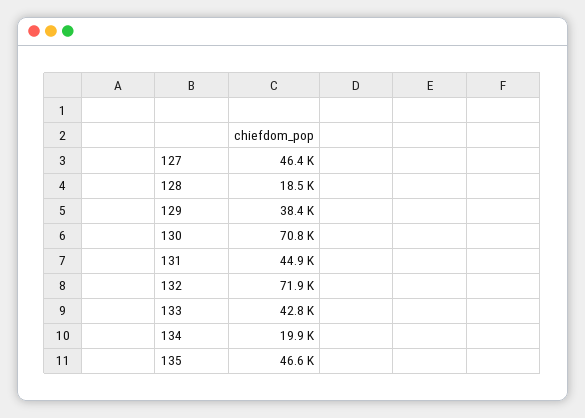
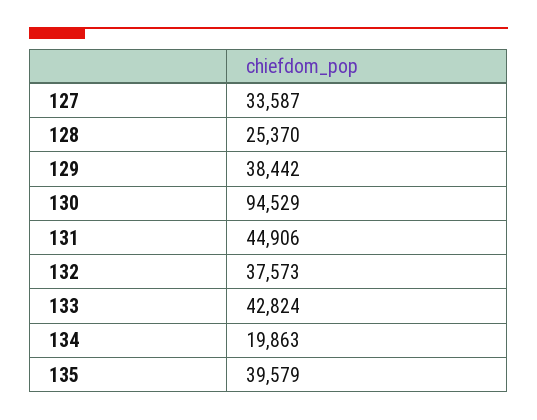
  {
-   "127": 46400,
+   "127": 33587,
-   "128": 18500,
+   "128": 25370,
    "129": 38442,
-   "130": 70800,
+   "130": 94529,
    "131": 44906,
-   "132": 71900,
+   "132": 37573,
    "133": 42824,
    "134": 19863,
-   "135": 46600
+   "135": 39579
  }

